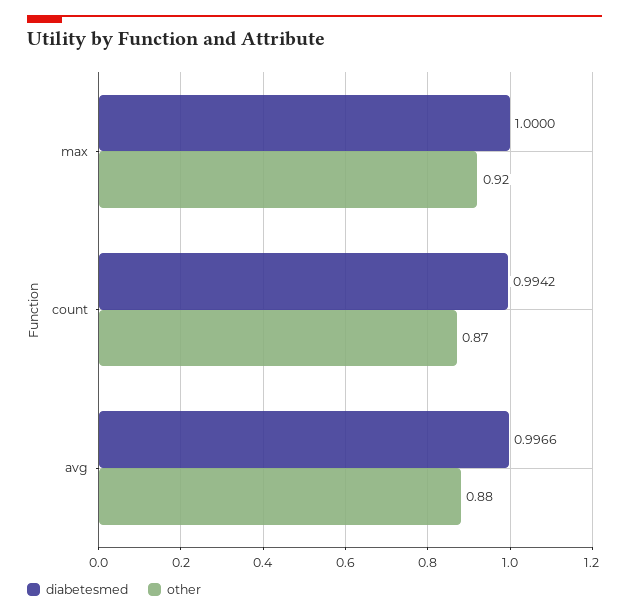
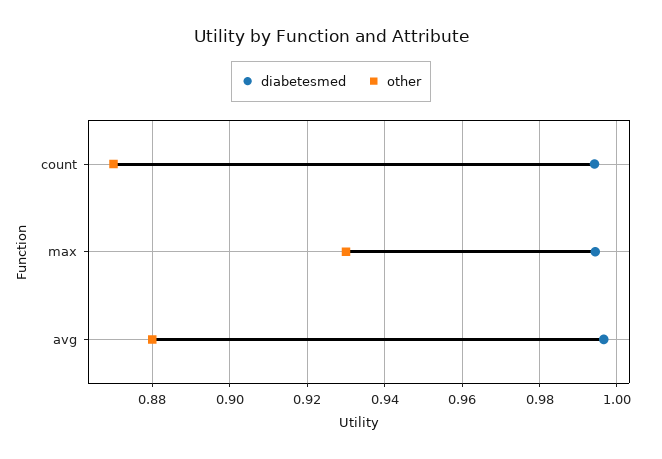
  {
    "diabetesmed": {
-     "max": 1,
+     "max": 0.994,
      "count": 0.9942,
      "avg": 0.9966
    },
    "other": {
-     "max": 0.92,
+     "max": 0.93,
      "count": 0.87,
      "avg": 0.88
    }
  }

